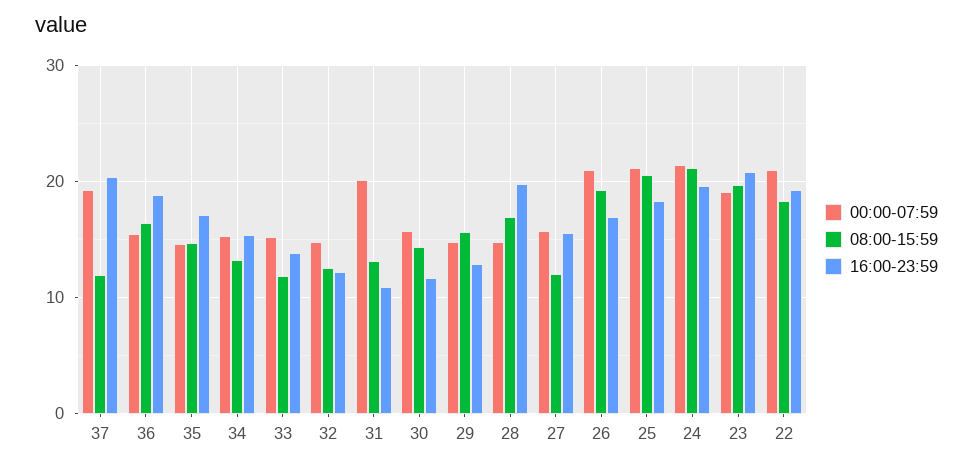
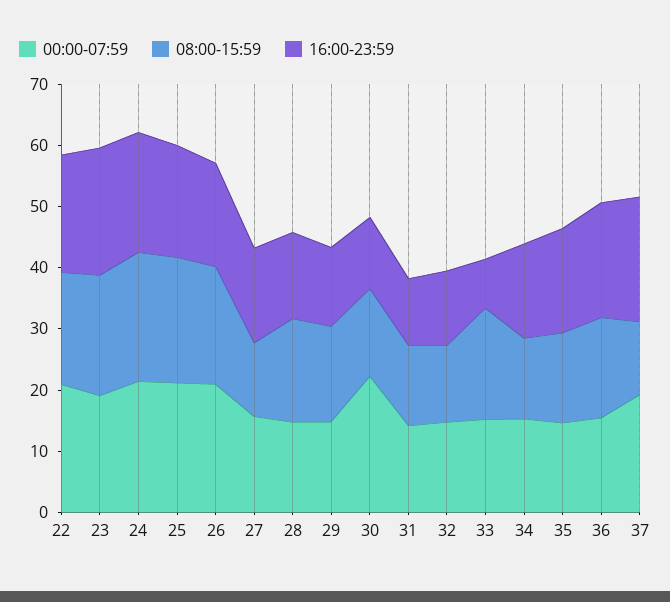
  {
    "00:00-07:59": {
      "37": 19,
      "36": 15,
      "35": 15,
      "34": 15,
      "33": 15,
      "32": 15,
-     "31": 20,
+     "31": 14,
-     "30": 16,
+     "30": 22,
      "29": 15,
      "28": 15,
      "27": 16,
      "26": 21,
      "25": 21,
      "24": 21,
      "23": 19,
      "22": 21
    },
    "08:00-15:59": {
      "37": 12,
      "36": 16,
      "35": 15,
      "34": 13,
-     "33": 12,
+     "33": 18,
      "32": 13,
      "31": 13,
      "30": 14,
      "29": 16,
      "28": 17,
      "27": 12,
      "26": 19,
      "25": 21,
      "24": 21,
      "23": 20,
      "22": 18
    },
    "16:00-23:59": {
      "37": 20,
      "36": 19,
      "35": 17,
      "34": 15,
-     "33": 14,
+     "33": 8,
      "32": 12,
      "31": 11,
      "30": 12,
      "29": 13,
-     "28": 20,
+     "28": 14,
      "27": 16,
      "26": 17,
      "25": 18,
      "24": 20,
      "23": 21,
      "22": 19
    }
  }

